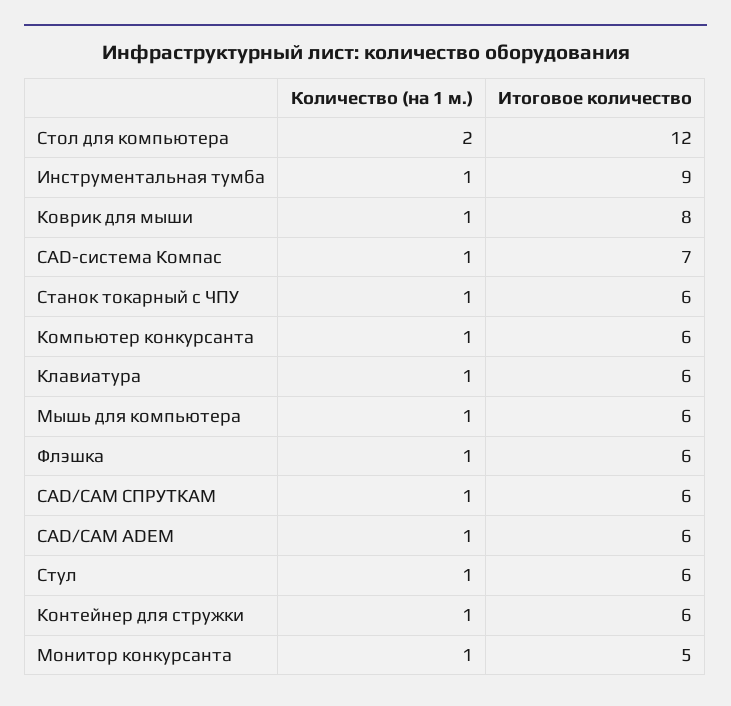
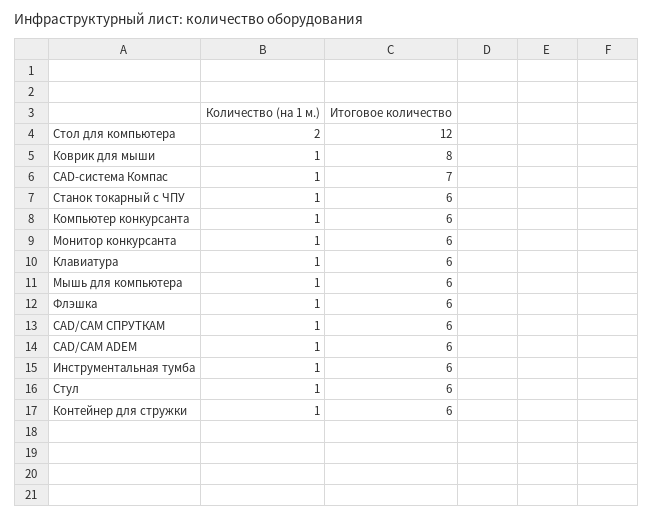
  {
    "Количество (на 1 м.)": {
      "Стол для компьютера": 2,
      "Инструментальная тумба": 1,
      "Коврик для мыши": 1,
      "CAD-система Компас": 1,
      "Станок токарный с ЧПУ": 1,
      "Компьютер конкурсанта": 1,
      "Клавиатура": 1,
      "Мышь для компьютера": 1,
      "Флэшка": 1,
      "CAD/CAM СПРУТКАМ": 1,
      "CAD/CAM ADEM": 1,
      "Стул": 1,
      "Контейнер для стружки": 1,
      "Монитор конкурсанта": 1
    },
    "Итоговое количество": {
      "Стол для компьютера": 12,
-     "Инструментальная тумба": 9,
+     "Инструментальная тумба": 6,
      "Коврик для мыши": 8,
      "CAD-система Компас": 7,
      "Станок токарный с ЧПУ": 6,
      "Компьютер конкурсанта": 6,
      "Клавиатура": 6,
      "Мышь для компьютера": 6,
      "Флэшка": 6,
      "CAD/CAM СПРУТКАМ": 6,
      "CAD/CAM ADEM": 6,
      "Стул": 6,
      "Контейнер для стружки": 6,
-     "Монитор конкурсанта": 5
+     "Монитор конкурсанта": 6
    }
  }

